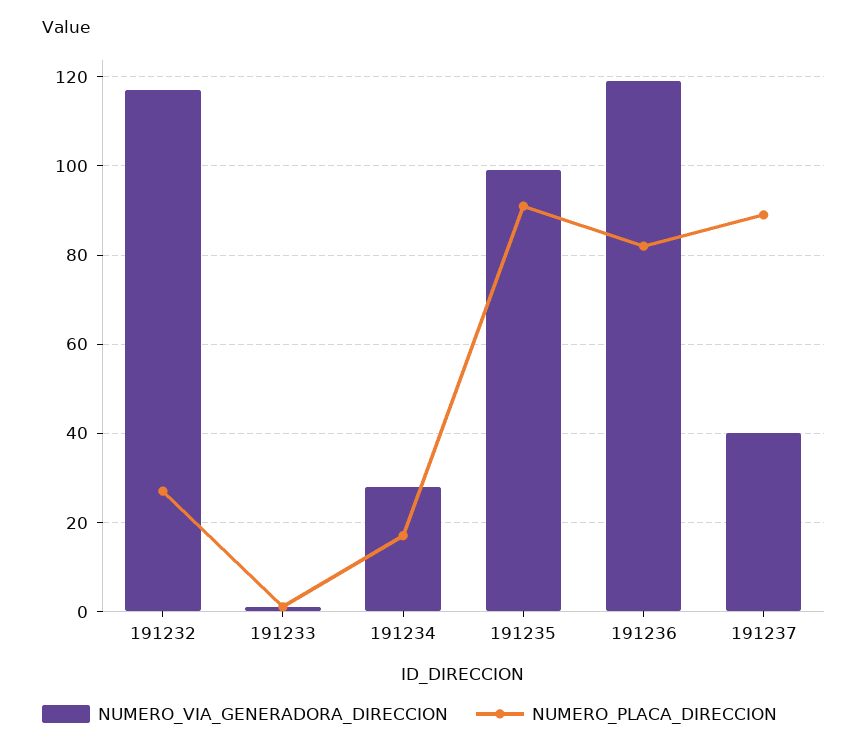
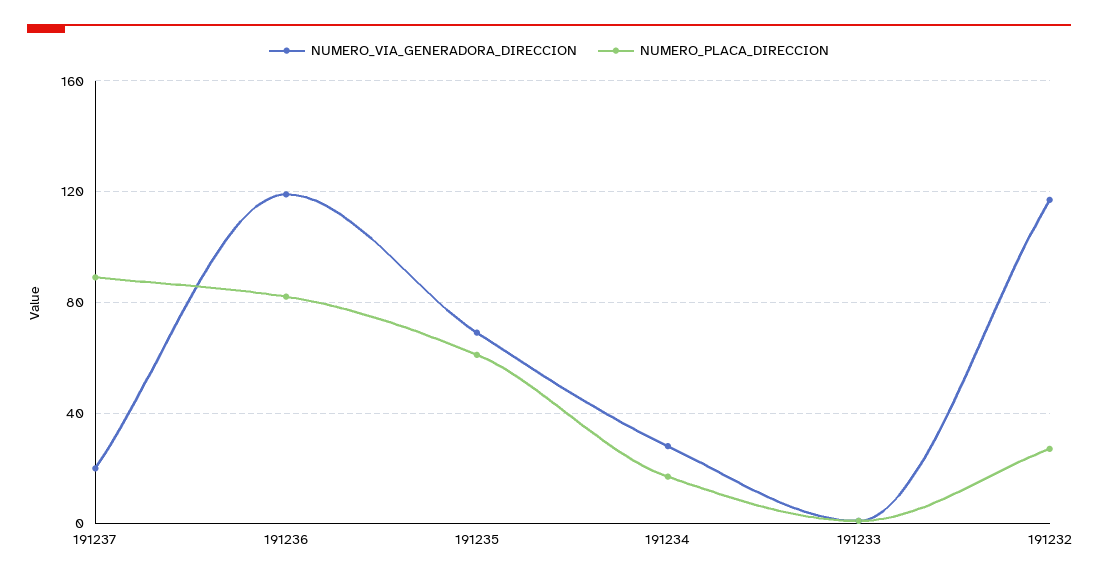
  {
    "NUMERO_VIA_GENERADORA_DIRECCION": {
      "191232": 115,
      "191233": 0,
      "191234": 30,
-     "191235": 100,
+     "191235": 70,
      "191236": 120,
-     "191237": 40
+     "191237": 20
    },
    "NUMERO_PLACA_DIRECCION": {
      "191232": 25,
      "191233": 0,
      "191234": 15,
-     "191235": 90,
+     "191235": 60,
      "191236": 80,
      "191237": 90
    }
  }

